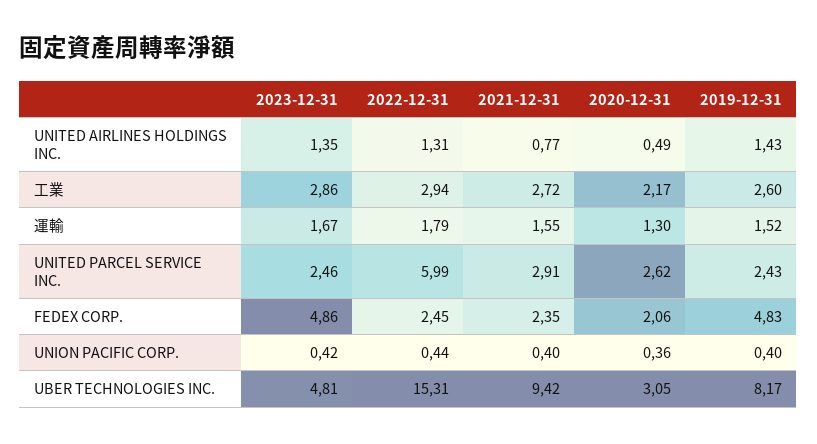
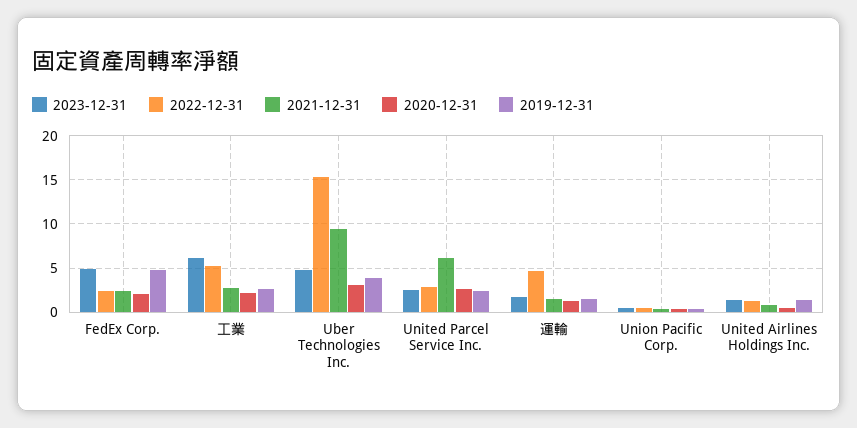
  {
    "2023-12-31": {
      "UNITED AIRLINES HOLDINGS INC.": 1.35,
-     "工業": 2.86,
+     "工業": 6,
      "運輸": 1.67,
      "UNITED PARCEL SERVICE INC.": 2.46,
      "FEDEX CORP.": 4.86,
      "UNION PACIFIC CORP.": 0.42,
      "UBER TECHNOLOGIES INC.": 4.81
    },
    "2022-12-31": {
      "UNITED AIRLINES HOLDINGS INC.": 1.31,
-     "工業": 2.94,
+     "工業": 5,
-     "運輸": 1.79,
+     "運輸": 5,
-     "UNITED PARCEL SERVICE INC.": 5.99,
+     "UNITED PARCEL SERVICE INC.": 3,
      "FEDEX CORP.": 2.45,
      "UNION PACIFIC CORP.": 0.44,
      "UBER TECHNOLOGIES INC.": 15.31
    },
    "2021-12-31": {
      "UNITED AIRLINES HOLDINGS INC.": 0.77,
      "工業": 2.72,
      "運輸": 1.55,
-     "UNITED PARCEL SERVICE INC.": 2.91,
+     "UNITED PARCEL SERVICE INC.": 6,
      "FEDEX CORP.": 2.35,
      "UNION PACIFIC CORP.": 0.4,
      "UBER TECHNOLOGIES INC.": 9.42
    },
    "2020-12-31": {
      "UNITED AIRLINES HOLDINGS INC.": 0.49,
      "工業": 2.17,
      "運輸": 1.3,
      "UNITED PARCEL SERVICE INC.": 2.62,
      "FEDEX CORP.": 2.06,
      "UNION PACIFIC CORP.": 0.36,
      "UBER TECHNOLOGIES INC.": 3.05
    },
    "2019-12-31": {
      "UNITED AIRLINES HOLDINGS INC.": 1.43,
      "工業": 2.6,
      "運輸": 1.52,
      "UNITED PARCEL SERVICE INC.": 2.43,
      "FEDEX CORP.": 4.83,
      "UNION PACIFIC CORP.": 0.4,
-     "UBER TECHNOLOGIES INC.": 8.17
+     "UBER TECHNOLOGIES INC.": 4
    }
  }

